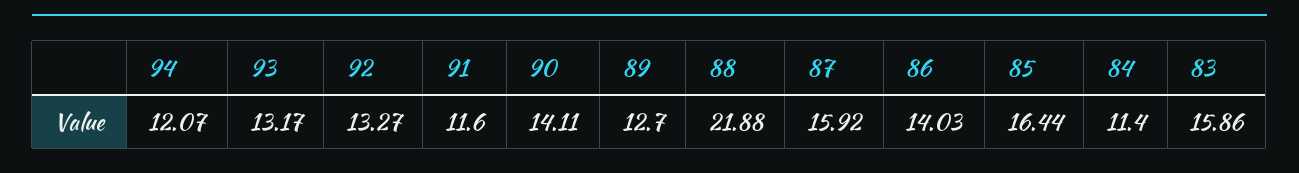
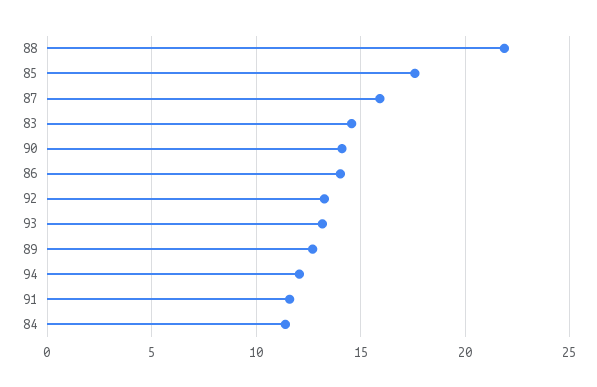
  {
    "94": 12.07,
    "93": 13.17,
    "92": 13.27,
    "91": 11.6,
    "90": 14.11,
    "89": 12.7,
    "88": 21.88,
    "87": 15.92,
    "86": 14.03,
-   "85": 16.44,
+   "85": 17.5,
    "84": 11.4,
-   "83": 15.86
+   "83": 14.5
  }

